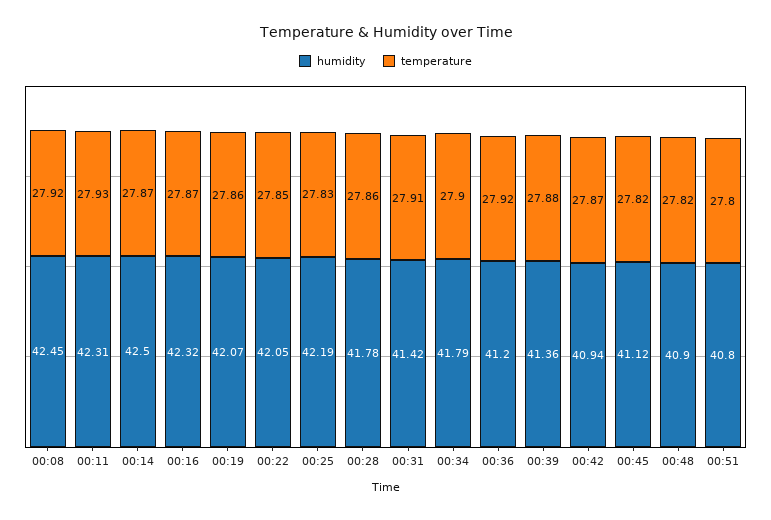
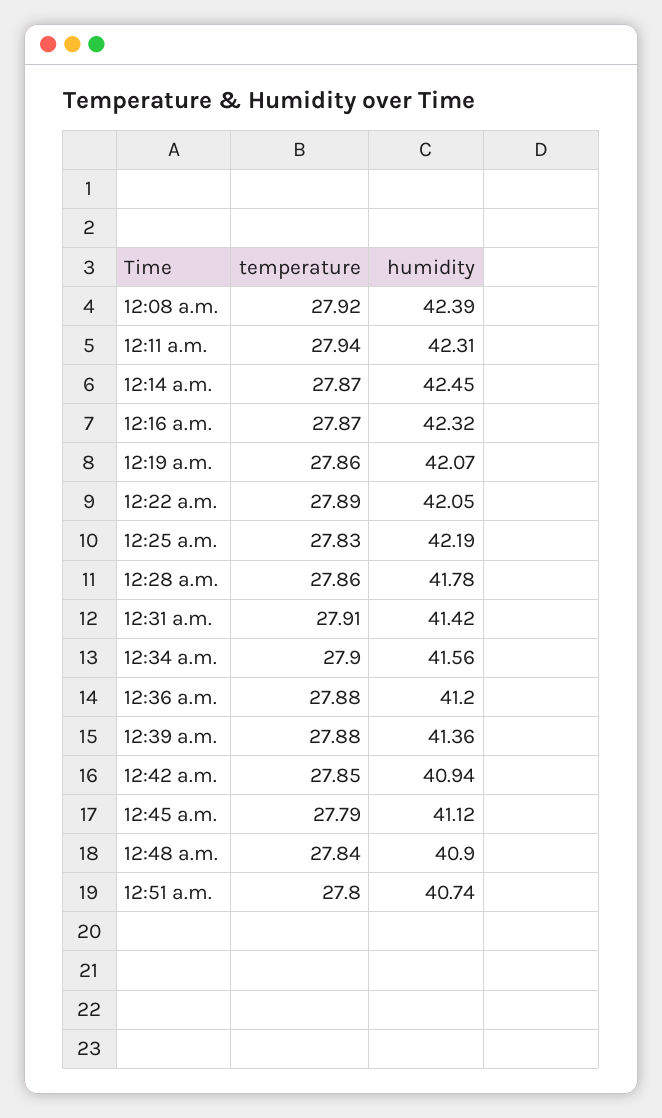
  {
    "humidity": {
-     "00:08": 42.45,
+     "00:08": 42.39,
      "00:11": 42.31,
-     "00:14": 42.5,
+     "00:14": 42.45,
      "00:16": 42.32,
      "00:19": 42.07,
      "00:22": 42.05,
      "00:25": 42.19,
      "00:28": 41.78,
      "00:31": 41.42,
-     "00:34": 41.79,
+     "00:34": 41.56,
      "00:36": 41.2,
      "00:39": 41.36,
      "00:42": 40.94,
      "00:45": 41.12,
      "00:48": 40.9,
-     "00:51": 40.8
+     "00:51": 40.74
    },
    "temperature": {
      "00:08": 27.92,
-     "00:11": 27.93,
+     "00:11": 27.94,
      "00:14": 27.87,
      "00:16": 27.87,
      "00:19": 27.86,
-     "00:22": 27.85,
+     "00:22": 27.89,
      "00:25": 27.83,
      "00:28": 27.86,
      "00:31": 27.91,
      "00:34": 27.9,
-     "00:36": 27.92,
+     "00:36": 27.88,
      "00:39": 27.88,
-     "00:42": 27.87,
+     "00:42": 27.85,
-     "00:45": 27.82,
+     "00:45": 27.79,
-     "00:48": 27.82,
+     "00:48": 27.84,
      "00:51": 27.8
    }
  }

